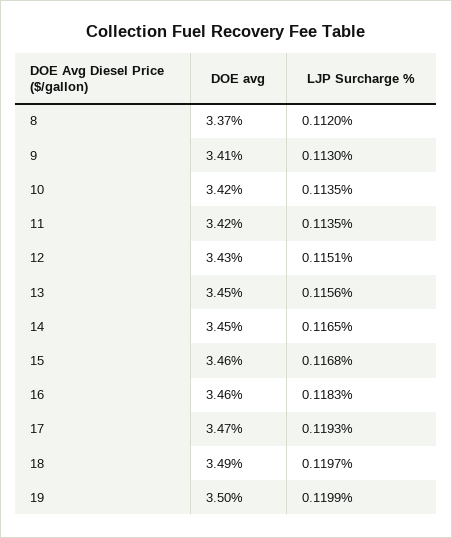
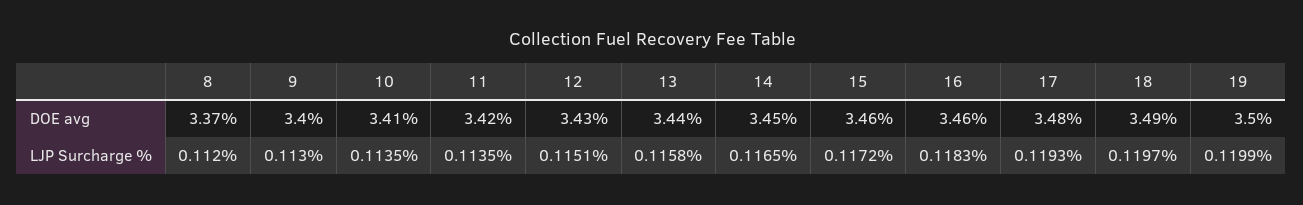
  {
    "DOE avg": {
      "8": 3.37,
-     "9": 3.41,
+     "9": 3.4,
-     "10": 3.42,
+     "10": 3.41,
      "11": 3.42,
      "12": 3.43,
-     "13": 3.45,
+     "13": 3.44,
      "14": 3.45,
      "15": 3.46,
      "16": 3.46,
-     "17": 3.47,
+     "17": 3.48,
      "18": 3.49,
      "19": 3.5
    },
    "LJP Surcharge %": {
      "8": 0.112,
      "9": 0.113,
      "10": 0.1135,
      "11": 0.1135,
      "12": 0.1151,
-     "13": 0.1156,
+     "13": 0.1158,
      "14": 0.1165,
-     "15": 0.1168,
+     "15": 0.1172,
      "16": 0.1183,
      "17": 0.1193,
      "18": 0.1197,
      "19": 0.1199
    }
  }

